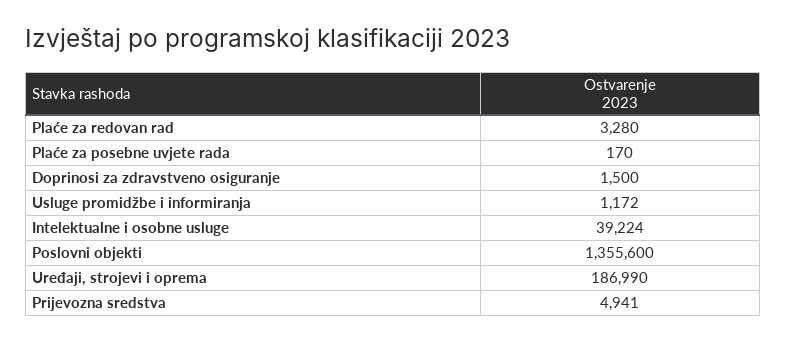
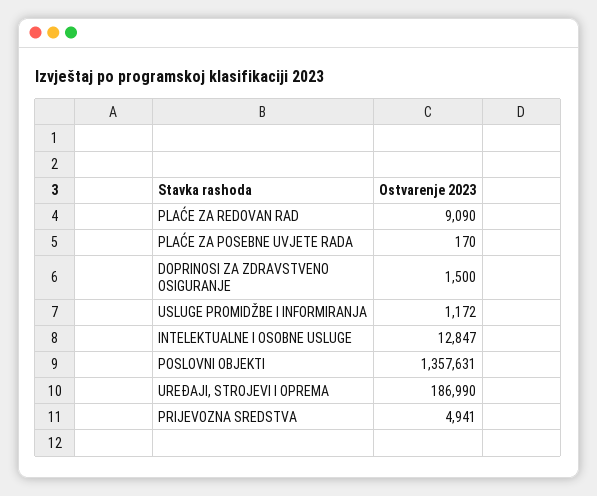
  {
-   "Plaće za redovan rad": 3280,
+   "Plaće za redovan rad": 9090,
    "Plaće za posebne uvjete rada": 170,
    "Doprinosi za zdravstveno osiguranje": 1500,
    "Usluge promidžbe i informiranja": 1172,
-   "Intelektualne i osobne usluge": 39224,
+   "Intelektualne i osobne usluge": 12847,
-   "Poslovni objekti": 1355600,
+   "Poslovni objekti": 1357631,
    "Uređaji, strojevi i oprema": 186990,
    "Prijevozna sredstva": 4941
  }

